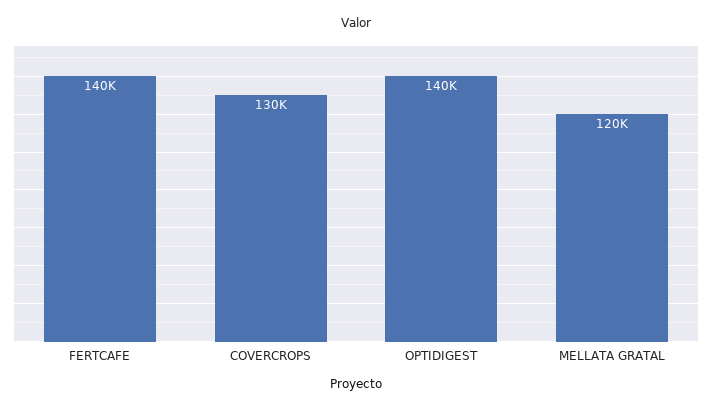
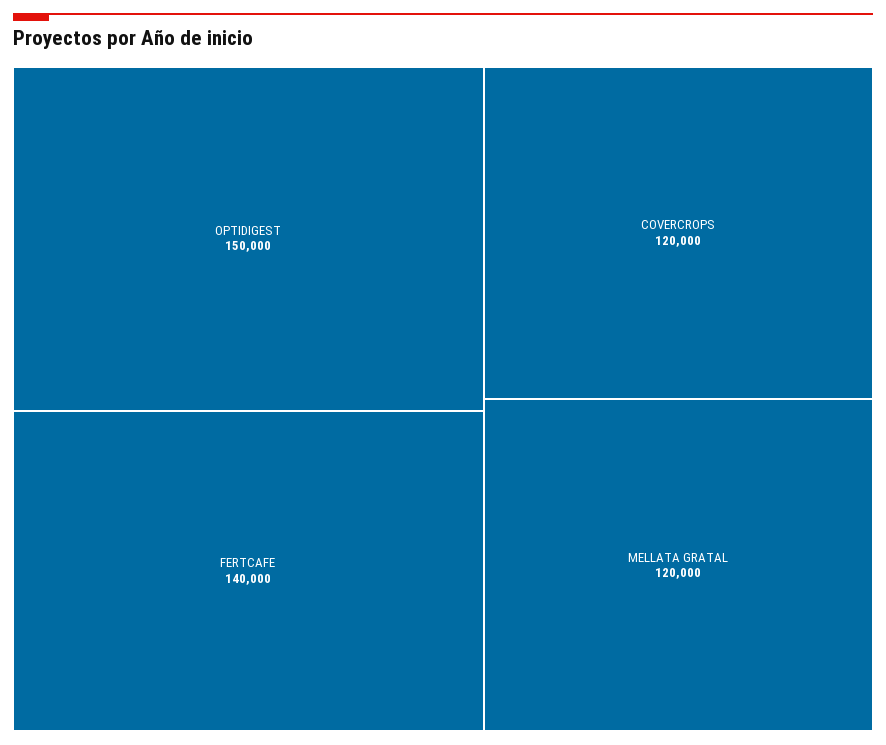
  {
    "FERTCAFE": 140000,
-   "COVERCROPS": 130000,
+   "COVERCROPS": 120000,
-   "OPTIDIGEST": 140000,
+   "OPTIDIGEST": 150000,
    "MELLATA GRATAL": 120000
  }

